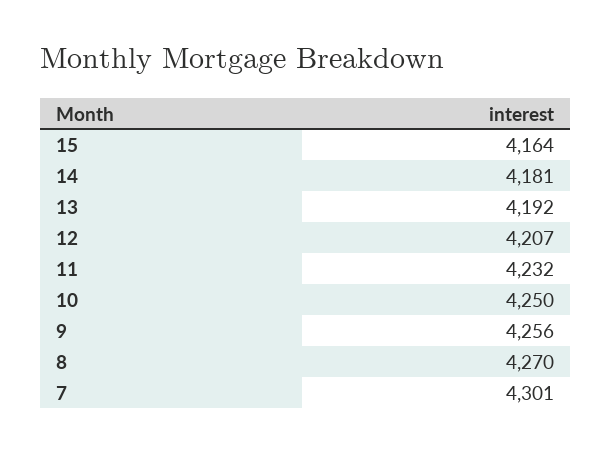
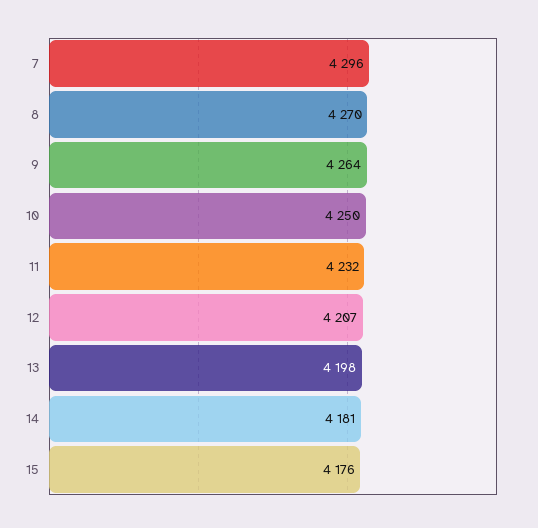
  {
-   "15": 4164,
+   "15": 4176,
    "14": 4181,
-   "13": 4192,
+   "13": 4198,
    "12": 4207,
    "11": 4232,
    "10": 4250,
-   "9": 4256,
+   "9": 4264,
    "8": 4270,
-   "7": 4301
+   "7": 4296
  }

